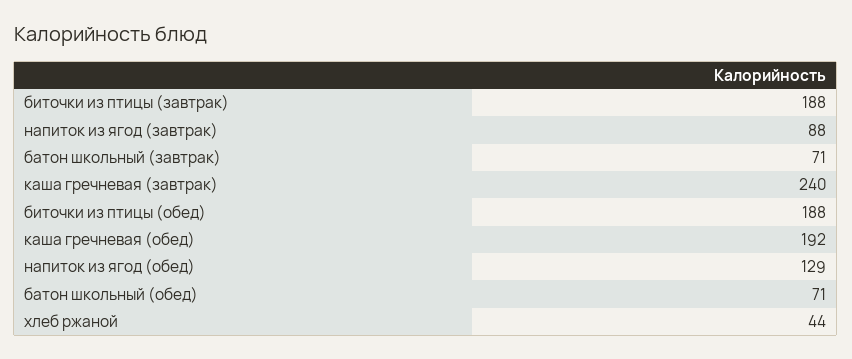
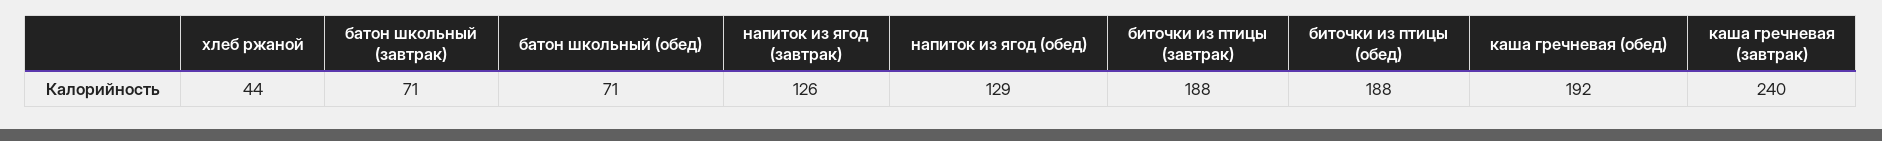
  {
    "биточки из птицы (завтрак)": 188,
-   "напиток из ягод (завтрак)": 88,
+   "напиток из ягод (завтрак)": 126,
    "батон школьный (завтрак)": 71,
    "каша гречневая (завтрак)": 240,
    "биточки из птицы (обед)": 188,
    "каша гречневая (обед)": 192,
    "напиток из ягод (обед)": 129,
    "батон школьный (обед)": 71,
    "хлеб ржаной": 44
  }

